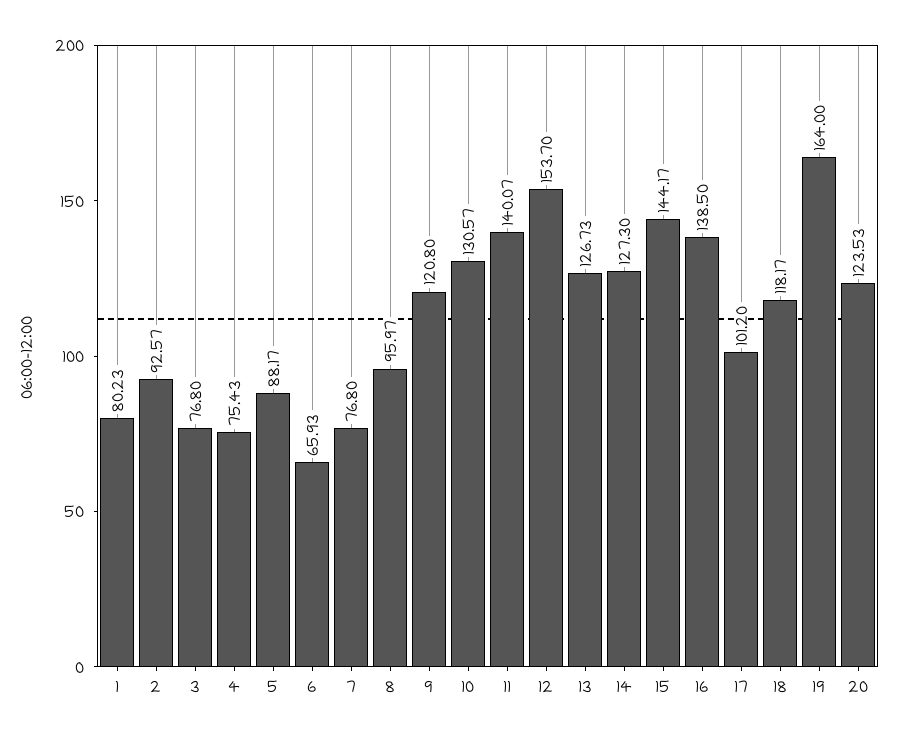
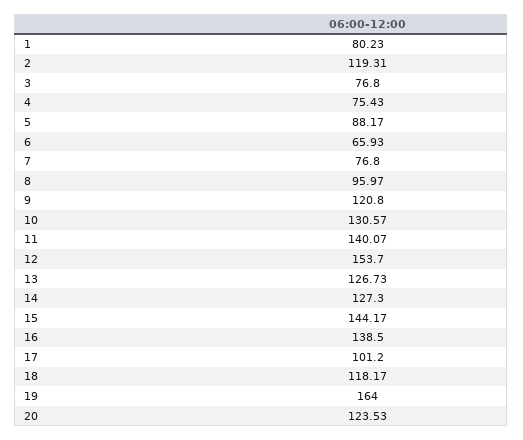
  {
    "1": 80.23,
-   "2": 92.57,
+   "2": 119.31,
    "3": 76.8,
    "4": 75.43,
    "5": 88.17,
    "6": 65.93,
    "7": 76.8,
    "8": 95.97,
    "9": 120.8,
    "10": 130.57,
    "11": 140.07,
    "12": 153.7,
    "13": 126.73,
    "14": 127.3,
    "15": 144.17,
    "16": 138.5,
    "17": 101.2,
    "18": 118.17,
    "19": 164,
    "20": 123.53
  }

